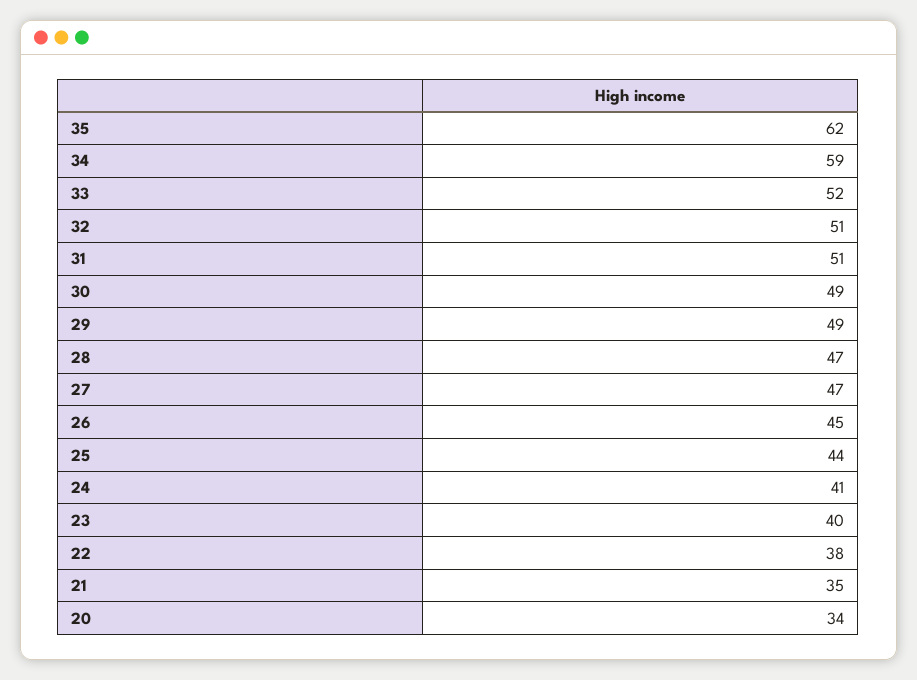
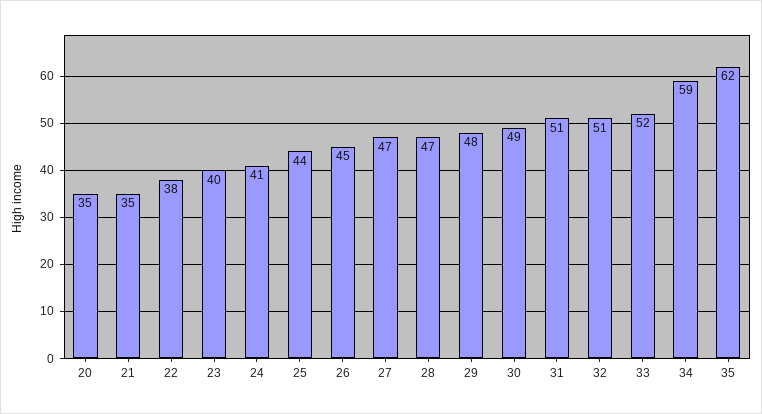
  {
    "35": 62,
    "34": 59,
    "33": 52,
    "32": 51,
    "31": 51,
    "30": 49,
-   "29": 49,
+   "29": 48,
    "28": 47,
    "27": 47,
    "26": 45,
    "25": 44,
    "24": 41,
    "23": 40,
    "22": 38,
    "21": 35,
-   "20": 34
+   "20": 35
  }

